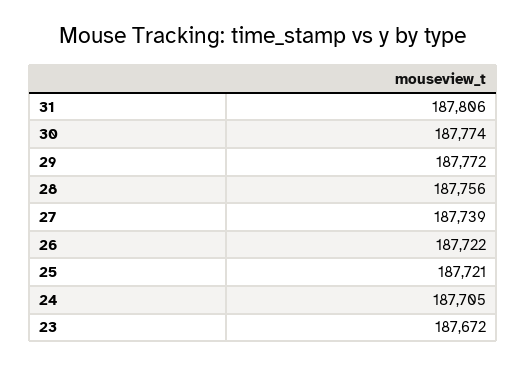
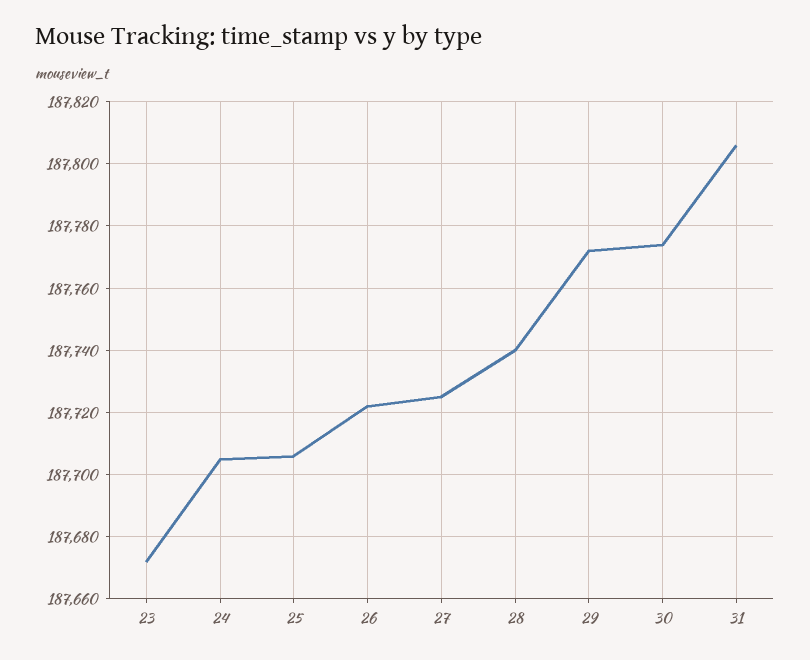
  {
    "31": 187806,
    "30": 187774,
    "29": 187772,
-   "28": 187756,
+   "28": 187740,
-   "27": 187739,
+   "27": 187725,
    "26": 187722,
-   "25": 187721,
+   "25": 187705,
    "24": 187705,
    "23": 187672
  }

